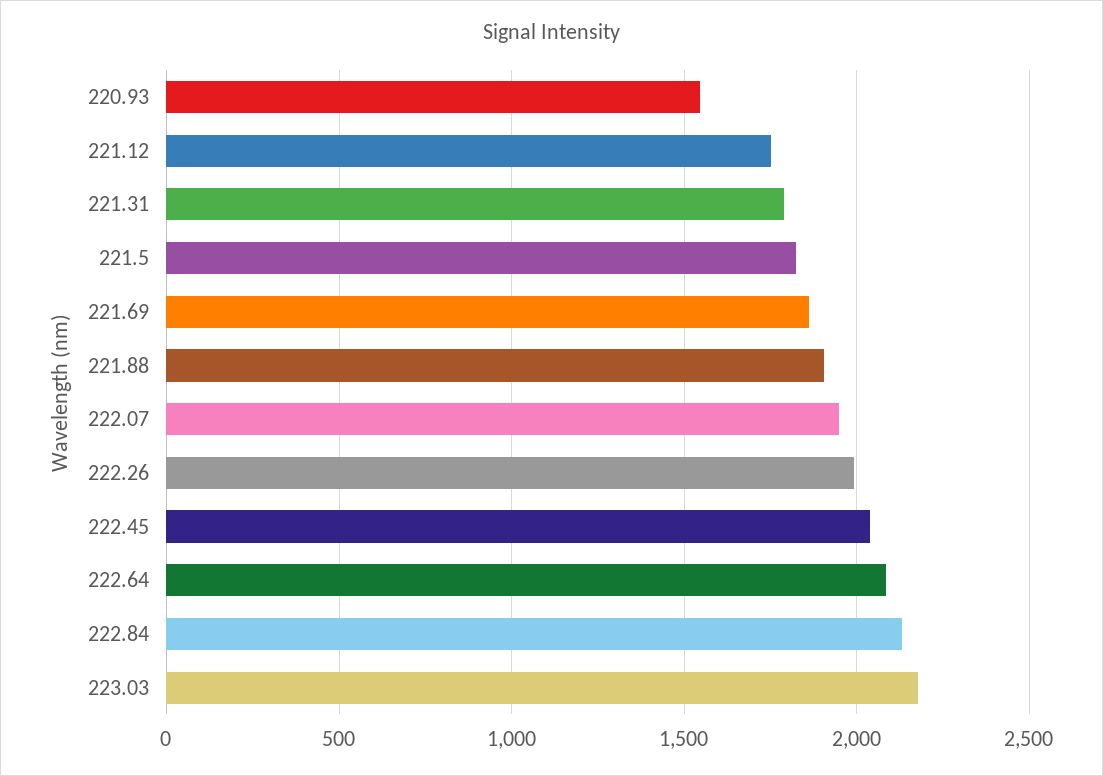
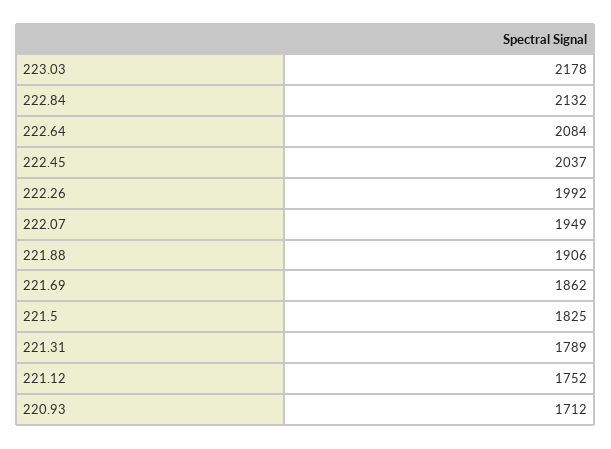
  {
-   "220.93": 1550,
+   "220.93": 1712,
    "221.12": 1752,
    "221.31": 1789,
    "221.5": 1825,
    "221.69": 1862,
    "221.88": 1906,
    "222.07": 1949,
    "222.26": 1992,
    "222.45": 2037,
    "222.64": 2084,
    "222.84": 2132,
    "223.03": 2178
  }

